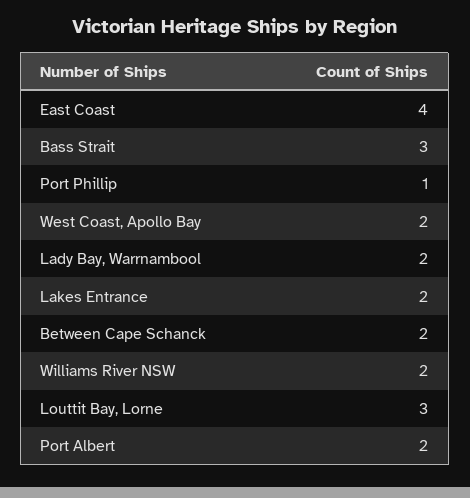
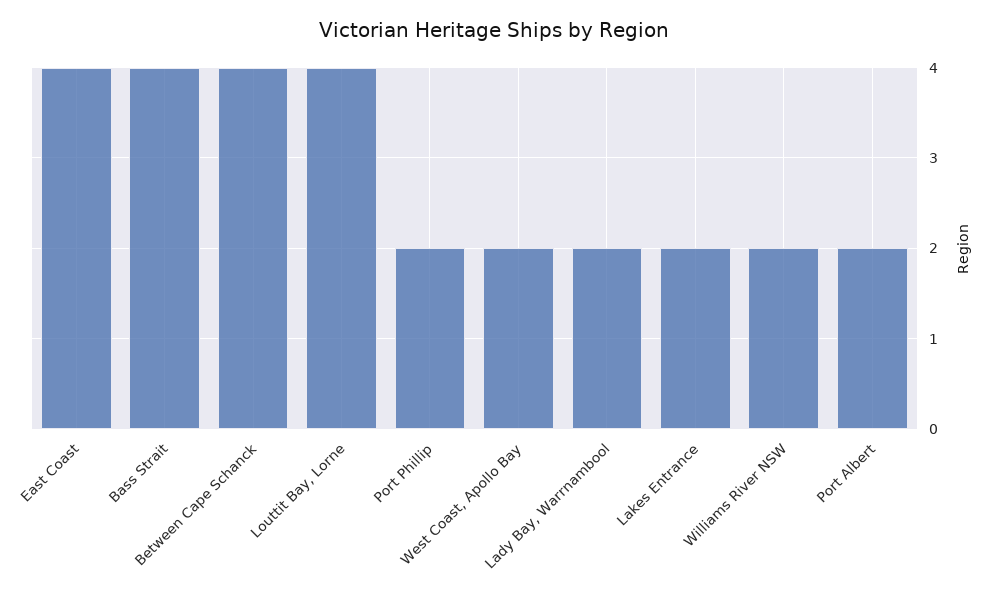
  {
    "East Coast": 4,
-   "Bass Strait": 3,
+   "Bass Strait": 4,
-   "Port Phillip": 1,
+   "Port Phillip": 2,
    "West Coast, Apollo Bay": 2,
    "Lady Bay, Warrnambool": 2,
    "Lakes Entrance": 2,
-   "Between Cape Schanck": 2,
+   "Between Cape Schanck": 4,
    "Williams River NSW": 2,
-   "Louttit Bay, Lorne": 3,
+   "Louttit Bay, Lorne": 4,
    "Port Albert": 2
  }

